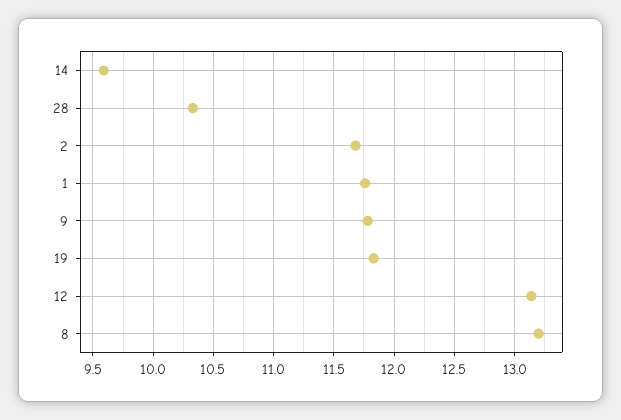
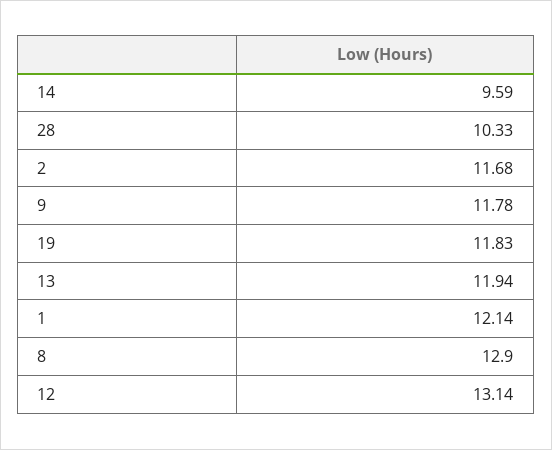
  {
    "14": 9.59,
    "28": 10.33,
    "2": 11.68,
-   "1": 11.75,
+   "1": 12.14,
    "9": 11.78,
    "19": 11.83,
    "12": 13.14,
-   "8": 13.2
+   "8": 12.9,
+   "13": 11.94
  }

